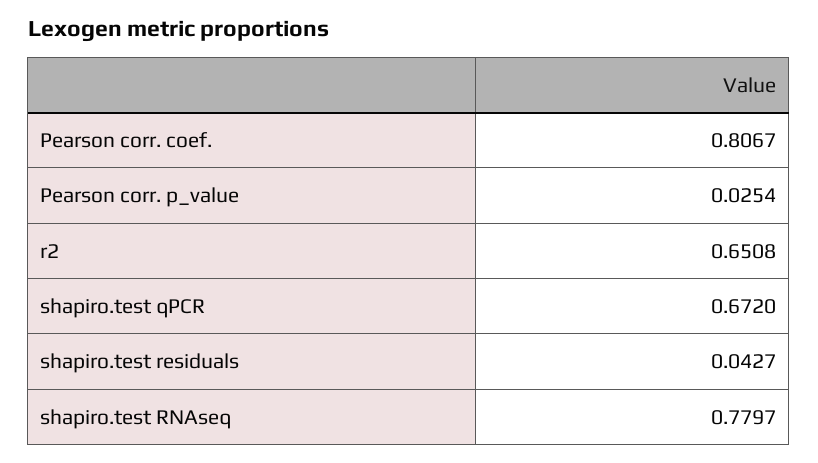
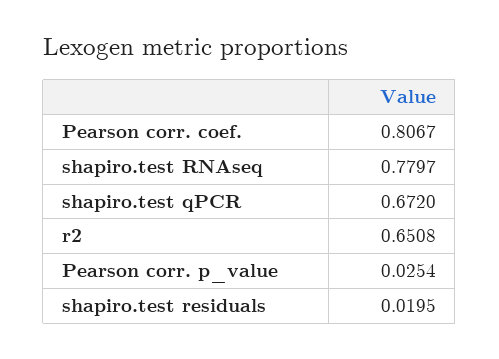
  {
    "Pearson corr. coef.": 0.8067,
    "Pearson corr. p_value": 0.0254,
    "r2": 0.6508,
    "shapiro.test qPCR": 0.672,
-   "shapiro.test residuals": 0.0427,
+   "shapiro.test residuals": 0.0195,
    "shapiro.test RNAseq": 0.7797
  }

